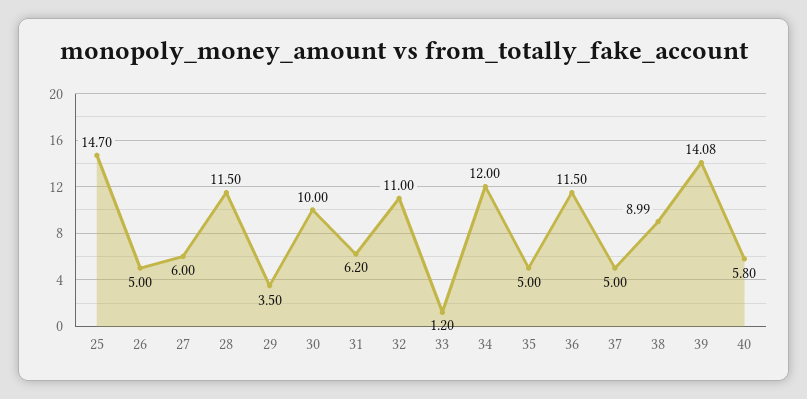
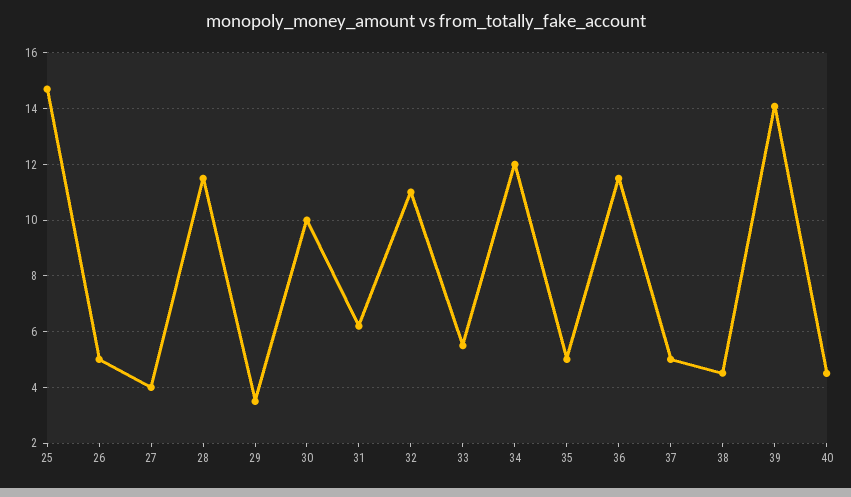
  {
    "25": 14.7,
    "26": 5,
-   "27": 6,
+   "27": 4,
    "28": 11.5,
    "29": 3.5,
    "30": 10,
    "31": 6.2,
    "32": 11,
-   "33": 1.2,
+   "33": 5.5,
    "34": 12,
    "35": 5,
    "36": 11.5,
    "37": 5,
-   "38": 8.99,
+   "38": 4.5,
    "39": 14.08,
-   "40": 5.8
+   "40": 4.5
  }

